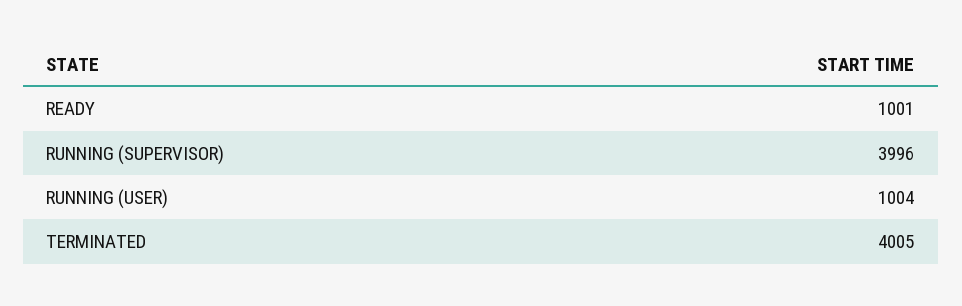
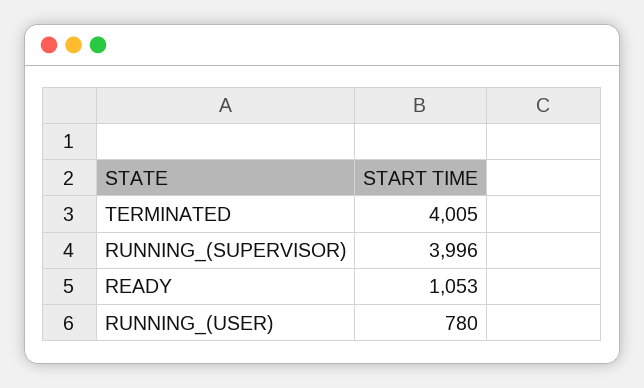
  {
-   "READY": 1001,
+   "READY": 1053,
    "RUNNING (SUPERVISOR)": 3996,
-   "RUNNING (USER)": 1004,
+   "RUNNING (USER)": 780,
    "TERMINATED": 4005
  }

